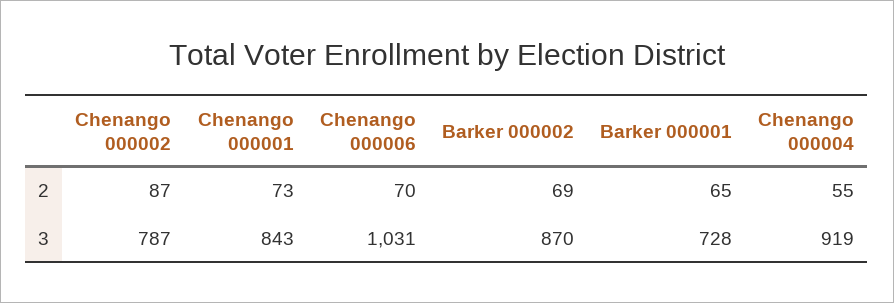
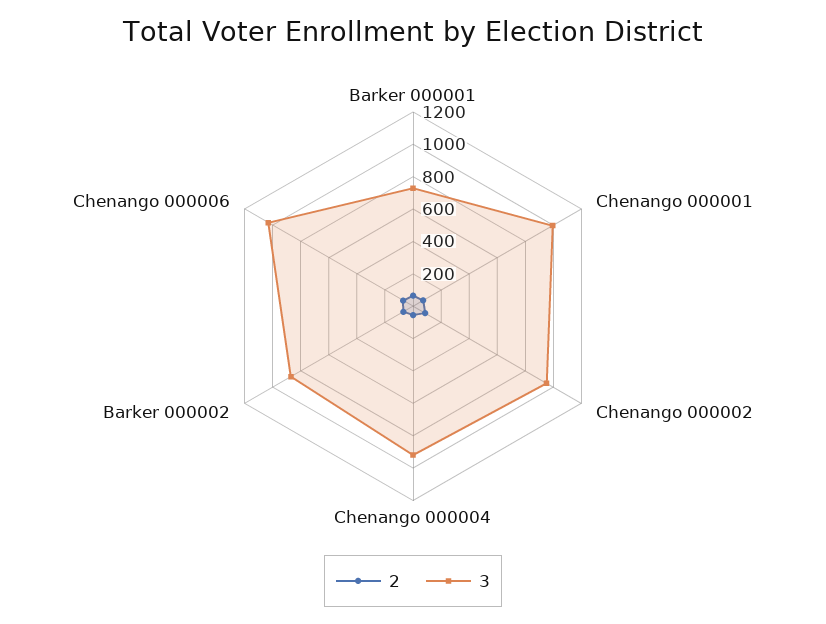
  {
    "2": {
      "Chenango 000002": 87,
      "Chenango 000001": 73,
      "Chenango 000006": 70,
      "Barker 000002": 69,
      "Barker 000001": 65,
      "Chenango 000004": 55
    },
    "3": {
-     "Chenango 000002": 787,
+     "Chenango 000002": 950,
-     "Chenango 000001": 843,
+     "Chenango 000001": 1000,
      "Chenango 000006": 1031,
      "Barker 000002": 870,
      "Barker 000001": 728,
      "Chenango 000004": 919
    }
  }

